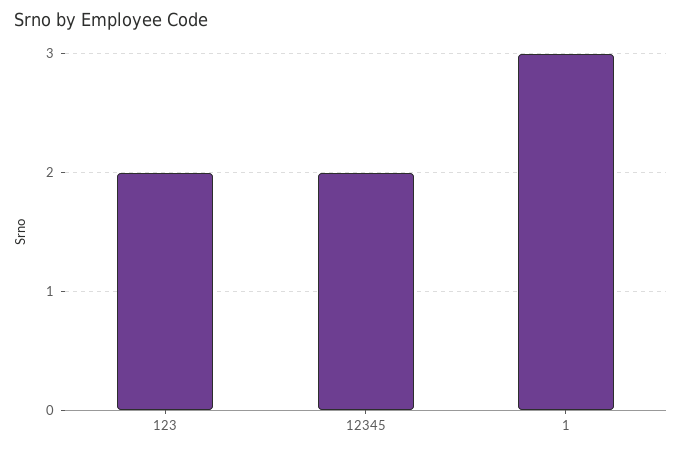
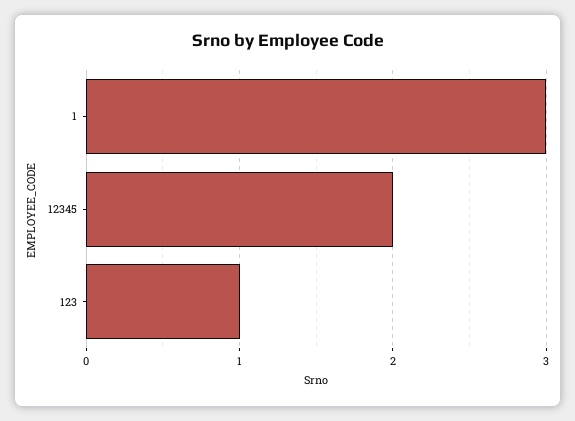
  {
-   "123": 2,
+   "123": 1,
    "12345": 2,
    "1": 3
  }

